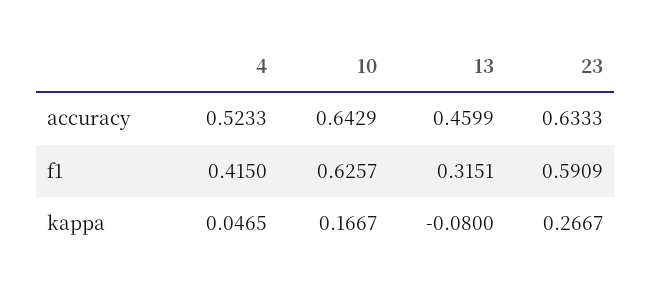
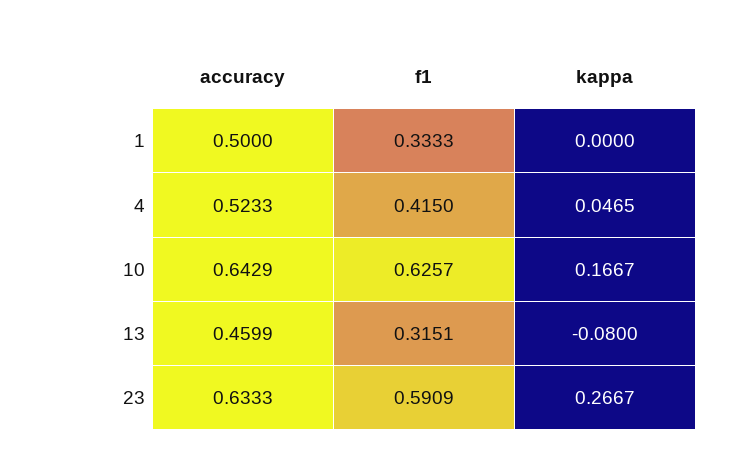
  {
    "4": {
      "accuracy": 0.5233,
      "f1": 0.415,
      "kappa": 0.0465
    },
    "10": {
      "accuracy": 0.6429,
      "f1": 0.6257,
      "kappa": 0.1667
    },
    "13": {
      "accuracy": 0.4599,
      "f1": 0.3151,
      "kappa": -0.08
    },
    "23": {
      "accuracy": 0.6333,
      "f1": 0.5909,
      "kappa": 0.2667
-   }
+   },
+   "1": {
+     "accuracy": 0.5,
+     "f1": 0.3333,
+     "kappa": 0
+   }
  }

